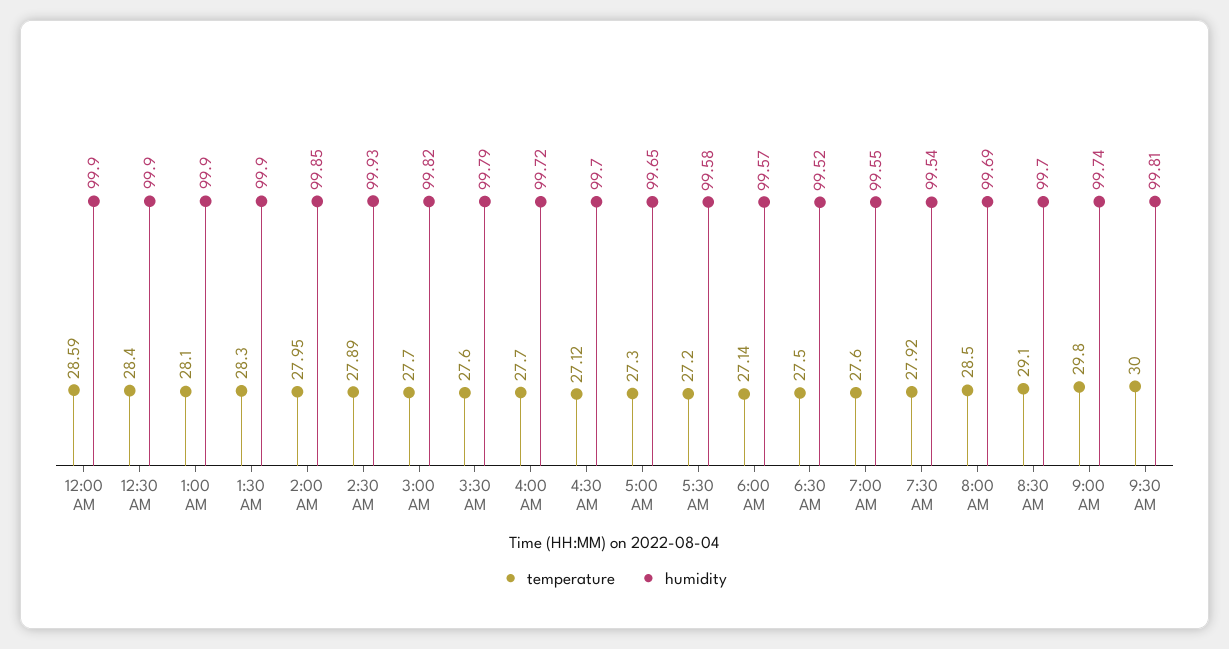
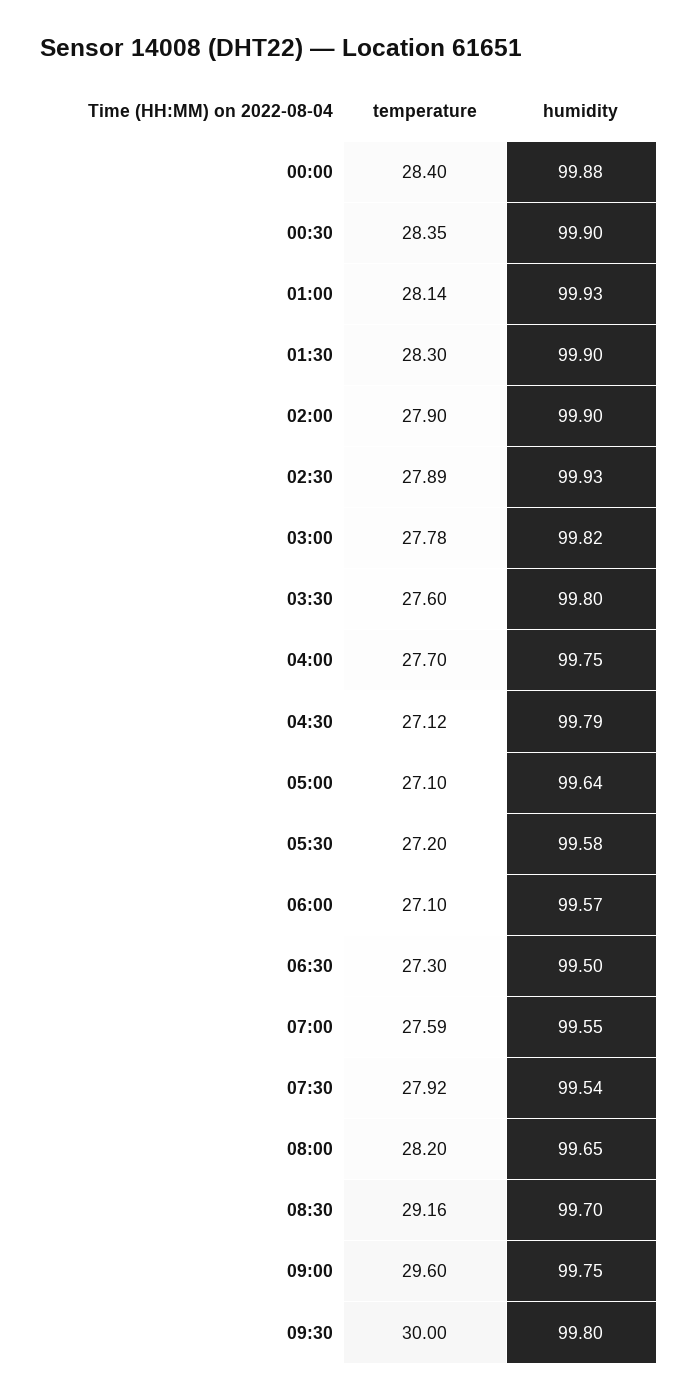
  {
    "temperature": {
-     "12:00 AM": 28.59,
+     "12:00 AM": 28.4,
-     "12:30 AM": 28.4,
+     "12:30 AM": 28.35,
-     "1:00 AM": 28.1,
+     "1:00 AM": 28.14,
      "1:30 AM": 28.3,
-     "2:00 AM": 27.95,
+     "2:00 AM": 27.9,
      "2:30 AM": 27.89,
-     "3:00 AM": 27.7,
+     "3:00 AM": 27.78,
      "3:30 AM": 27.6,
      "4:00 AM": 27.7,
      "4:30 AM": 27.12,
-     "5:00 AM": 27.3,
+     "5:00 AM": 27.1,
      "5:30 AM": 27.2,
-     "6:00 AM": 27.14,
+     "6:00 AM": 27.1,
-     "6:30 AM": 27.5,
+     "6:30 AM": 27.3,
-     "7:00 AM": 27.6,
+     "7:00 AM": 27.59,
      "7:30 AM": 27.92,
-     "8:00 AM": 28.5,
+     "8:00 AM": 28.2,
-     "8:30 AM": 29.1,
+     "8:30 AM": 29.16,
-     "9:00 AM": 29.8,
+     "9:00 AM": 29.6,
      "9:30 AM": 30
    },
    "humidity": {
-     "12:00 AM": 99.9,
+     "12:00 AM": 99.88,
      "12:30 AM": 99.9,
-     "1:00 AM": 99.9,
+     "1:00 AM": 99.93,
      "1:30 AM": 99.9,
-     "2:00 AM": 99.85,
+     "2:00 AM": 99.9,
      "2:30 AM": 99.93,
      "3:00 AM": 99.82,
-     "3:30 AM": 99.79,
+     "3:30 AM": 99.8,
-     "4:00 AM": 99.72,
+     "4:00 AM": 99.75,
-     "4:30 AM": 99.7,
+     "4:30 AM": 99.79,
-     "5:00 AM": 99.65,
+     "5:00 AM": 99.64,
      "5:30 AM": 99.58,
      "6:00 AM": 99.57,
-     "6:30 AM": 99.52,
+     "6:30 AM": 99.5,
      "7:00 AM": 99.55,
      "7:30 AM": 99.54,
-     "8:00 AM": 99.69,
+     "8:00 AM": 99.65,
      "8:30 AM": 99.7,
-     "9:00 AM": 99.74,
+     "9:00 AM": 99.75,
-     "9:30 AM": 99.81
+     "9:30 AM": 99.8
    }
  }

